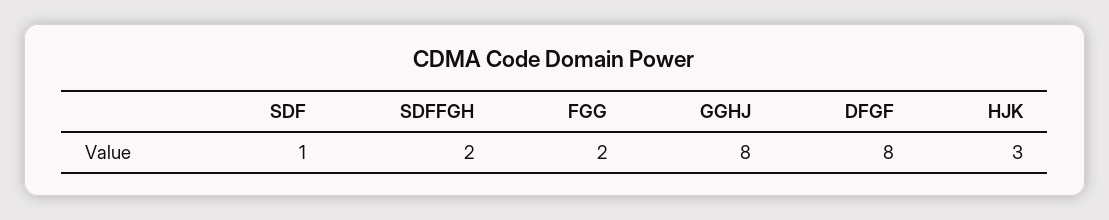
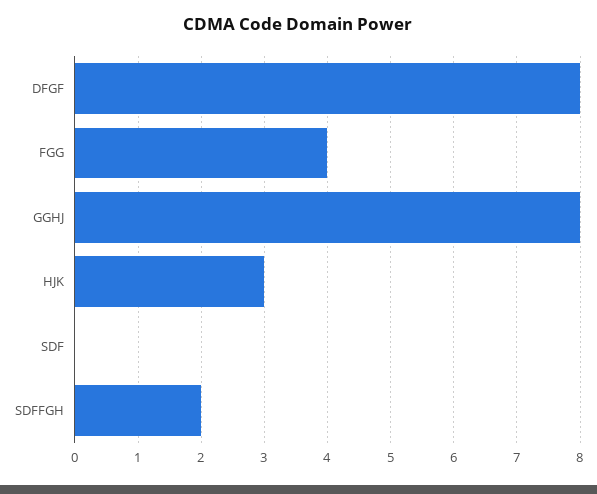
  {
-   "SDF": 1,
+   "SDF": 0,
    "SDFFGH": 2,
-   "FGG": 2,
+   "FGG": 4,
    "GGHJ": 8,
    "DFGF": 8,
    "HJK": 3
  }

